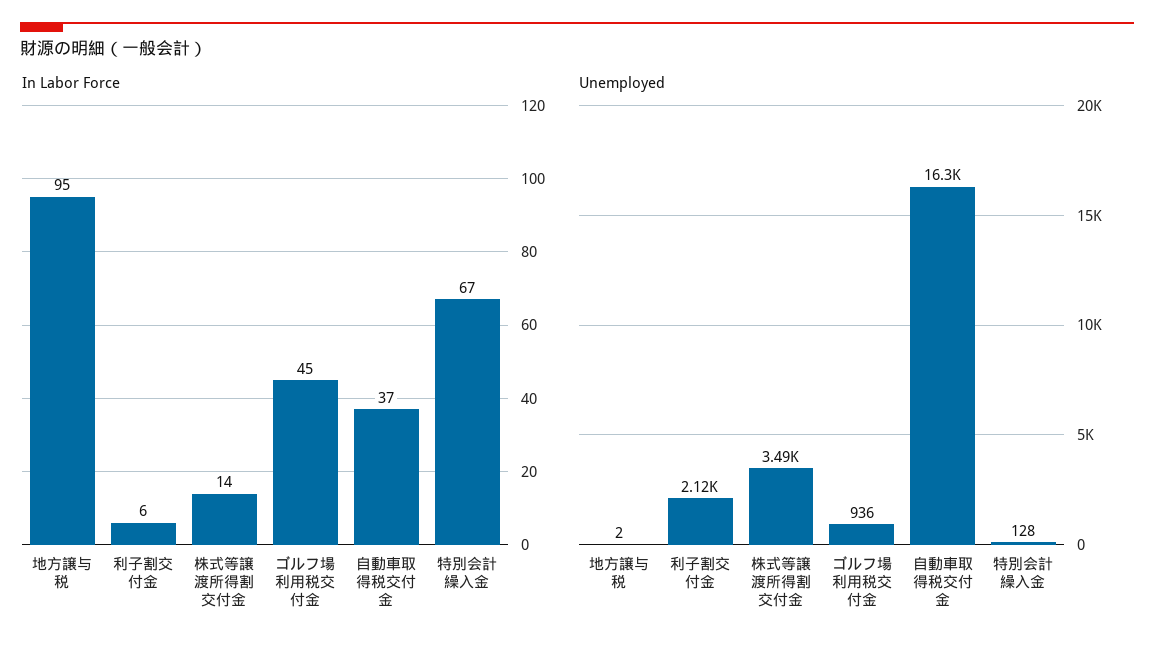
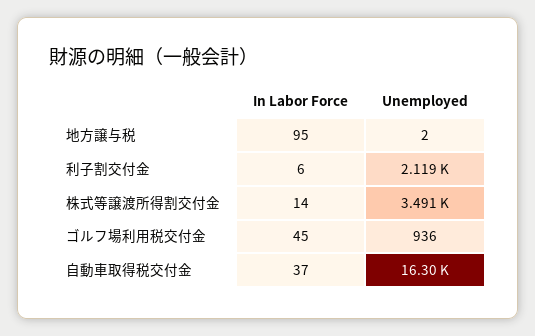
  {
    "In Labor Force": {
      "地方譲与税": 95,
      "利子割交付金": 6,
      "株式等譲渡所得割交付金": 14,
      "ゴルフ場利用税交付金": 45,
-     "自動車取得税交付金": 37,
+     "自動車取得税交付金": 37
-     "特別会計繰入金": 67
    },
    "Unemployed": {
      "地方譲与税": 2,
      "利子割交付金": 2119,
      "株式等譲渡所得割交付金": 3491,
      "ゴルフ場利用税交付金": 936,
-     "自動車取得税交付金": 16300,
+     "自動車取得税交付金": 16300
-     "特別会計繰入金": 128
    }
  }

